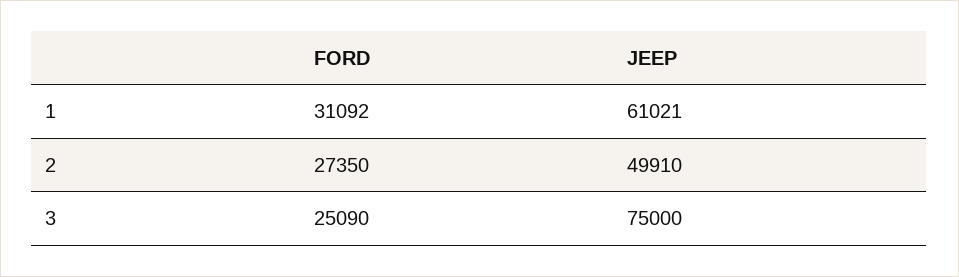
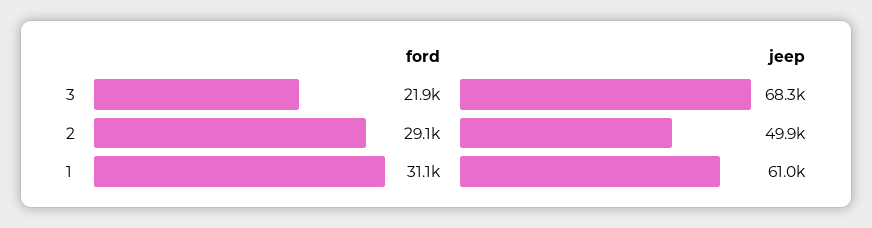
  {
    "FORD": {
      "1": 31092,
-     "2": 27350,
+     "2": 29100,
-     "3": 25090
+     "3": 21900
    },
    "JEEP": {
      "1": 61021,
      "2": 49910,
-     "3": 75000
+     "3": 68300
    }
  }

